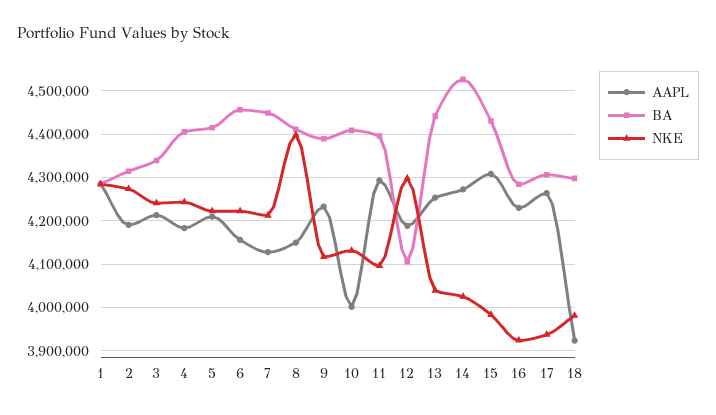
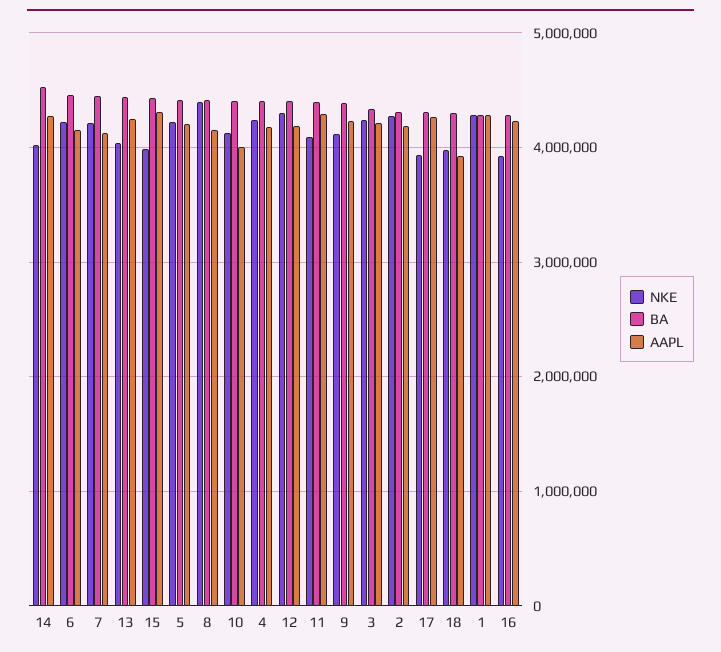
  {
    "AAPL": {
      "1": 4280000,
      "2": 4200000,
      "3": 4220000,
      "4": 4180000,
      "5": 4200000,
      "6": 4160000,
      "7": 4120000,
      "8": 4140000,
      "9": 4240000,
      "10": 4000000,
      "11": 4300000,
      "12": 4180000,
      "13": 4260000,
      "14": 4280000,
      "15": 4300000,
      "16": 4220000,
      "17": 4260000,
      "18": 3920000
    },
    "BA": {
      "1": 4280000,
      "2": 4320000,
      "3": 4340000,
      "4": 4400000,
      "5": 4420000,
      "6": 4460000,
      "7": 4440000,
      "8": 4420000,
      "9": 4380000,
      "10": 4400000,
      "11": 4400000,
-     "12": 4100000,
+     "12": 4400000,
      "13": 4440000,
      "14": 4520000,
      "15": 4440000,
      "16": 4280000,
      "17": 4300000,
      "18": 4300000
    },
    "NKE": {
      "1": 4280000,
      "2": 4280000,
      "3": 4240000,
      "4": 4240000,
      "5": 4220000,
      "6": 4220000,
      "7": 4220000,
      "8": 4400000,
      "9": 4120000,
      "10": 4140000,
      "11": 4100000,
      "12": 4300000,
      "13": 4040000,
      "14": 4020000,
      "15": 3980000,
      "16": 3920000,
      "17": 3940000,
      "18": 3980000
    }
  }

